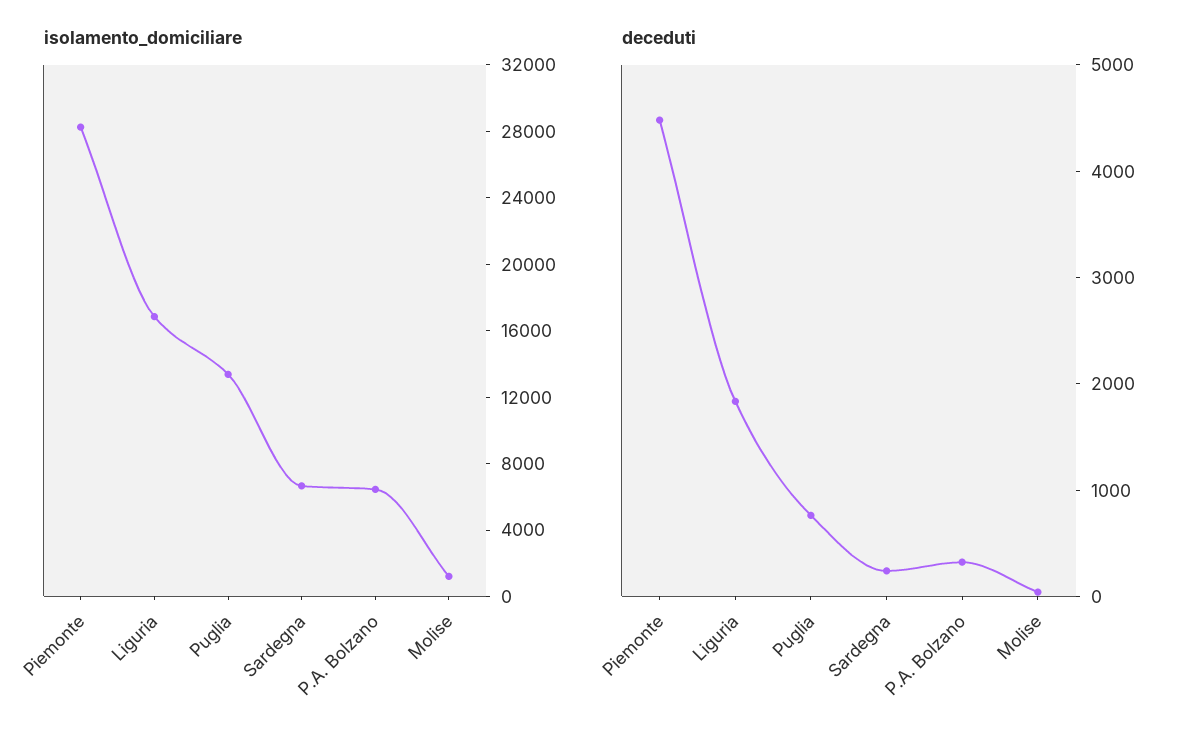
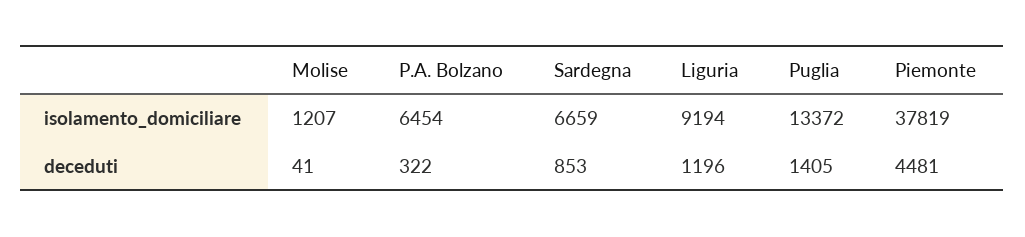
  {
    "isolamento_domiciliare": {
-     "Piemonte": 28000,
+     "Piemonte": 37819,
-     "Liguria": 17000,
+     "Liguria": 9194,
      "Puglia": 13372,
      "Sardegna": 6659,
      "P.A. Bolzano": 6454,
      "Molise": 1207
    },
    "deceduti": {
      "Piemonte": 4481,
-     "Liguria": 1800,
+     "Liguria": 1196,
-     "Puglia": 800,
+     "Puglia": 1405,
-     "Sardegna": 200,
+     "Sardegna": 853,
      "P.A. Bolzano": 322,
      "Molise": 41
    }
  }

